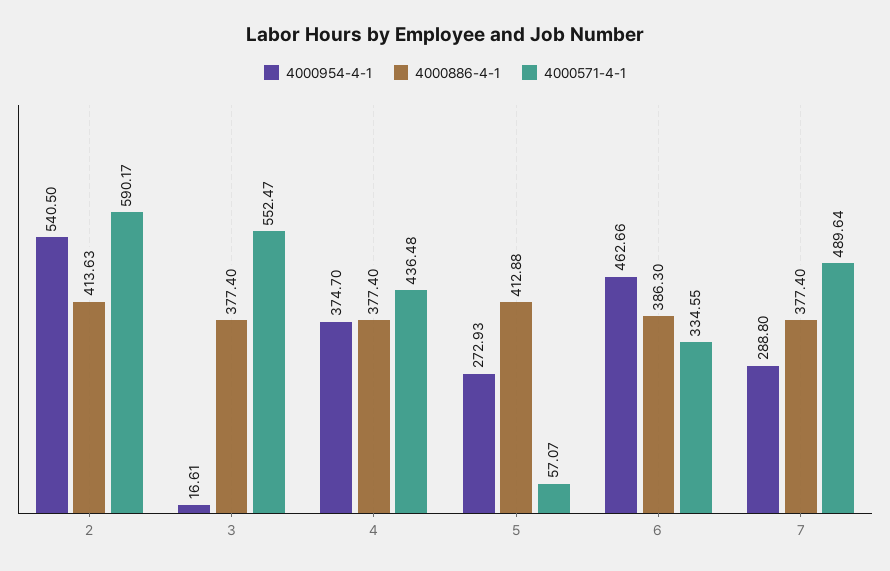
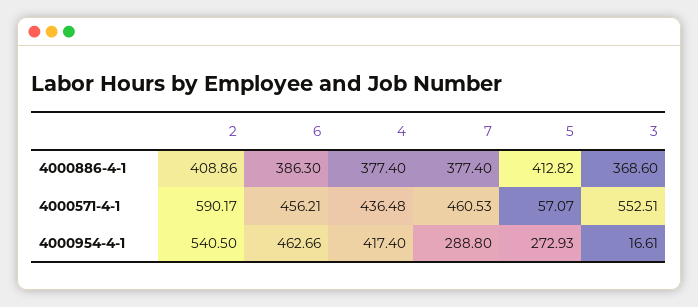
  {
    "4000954-4-1": {
      "2": 540.5,
      "3": 16.61,
-     "4": 374.7,
+     "4": 417.4,
      "5": 272.93,
      "6": 462.66,
      "7": 288.8
    },
    "4000886-4-1": {
-     "2": 413.63,
+     "2": 408.86,
-     "3": 377.4,
+     "3": 368.6,
      "4": 377.4,
-     "5": 412.88,
+     "5": 412.82,
      "6": 386.3,
      "7": 377.4
    },
    "4000571-4-1": {
      "2": 590.17,
-     "3": 552.47,
+     "3": 552.51,
      "4": 436.48,
      "5": 57.07,
-     "6": 334.55,
+     "6": 456.21,
-     "7": 489.64
+     "7": 460.53
    }
  }

